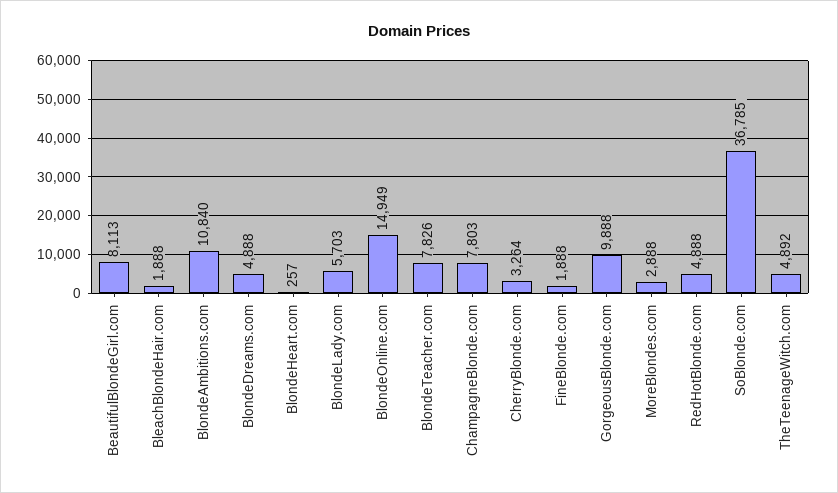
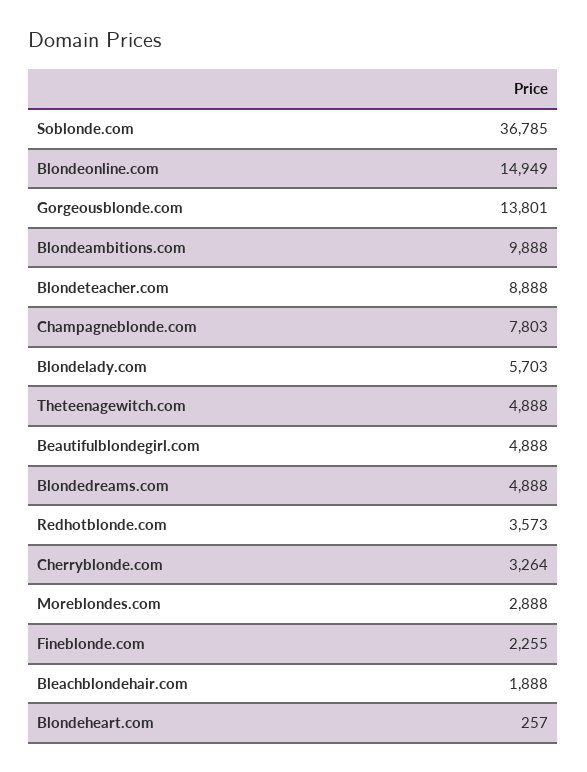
  {
-   "BeautifulBlondeGirl.com": 8113,
+   "BeautifulBlondeGirl.com": 4888,
    "BleachBlondeHair.com": 1888,
-   "BlondeAmbitions.com": 10840,
+   "BlondeAmbitions.com": 9888,
    "BlondeDreams.com": 4888,
    "BlondeHeart.com": 257,
    "BlondeLady.com": 5703,
    "BlondeOnline.com": 14949,
-   "BlondeTeacher.com": 7826,
+   "BlondeTeacher.com": 8888,
    "ChampagneBlonde.com": 7803,
    "CherryBlonde.com": 3264,
-   "FineBlonde.com": 1888,
+   "FineBlonde.com": 2255,
-   "GorgeousBlonde.com": 9888,
+   "GorgeousBlonde.com": 13801,
    "MoreBlondes.com": 2888,
-   "RedHotBlonde.com": 4888,
+   "RedHotBlonde.com": 3573,
    "SoBlonde.com": 36785,
-   "TheTeenageWitch.com": 4892
+   "TheTeenageWitch.com": 4888
  }

